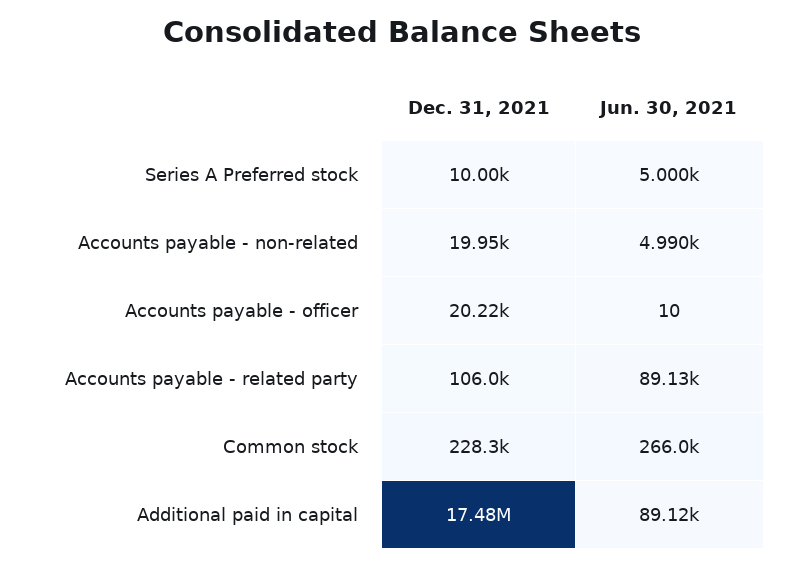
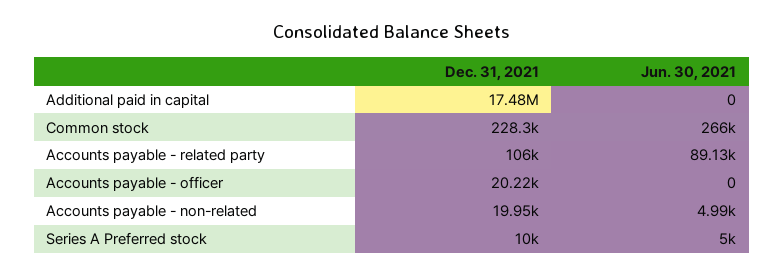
  {
    "Dec. 31, 2021": {
      "Series A Preferred stock": 10000,
      "Accounts payable - non-related": 19950,
      "Accounts payable - officer": 20220,
      "Accounts payable - related party": 106000,
      "Common stock": 228300,
      "Additional paid in capital": 17480000
    },
    "Jun. 30, 2021": {
      "Series A Preferred stock": 5000,
      "Accounts payable - non-related": 4990,
-     "Accounts payable - officer": 10,
+     "Accounts payable - officer": 0,
      "Accounts payable - related party": 89130,
      "Common stock": 266000,
-     "Additional paid in capital": 89120
+     "Additional paid in capital": 0
    }
  }

